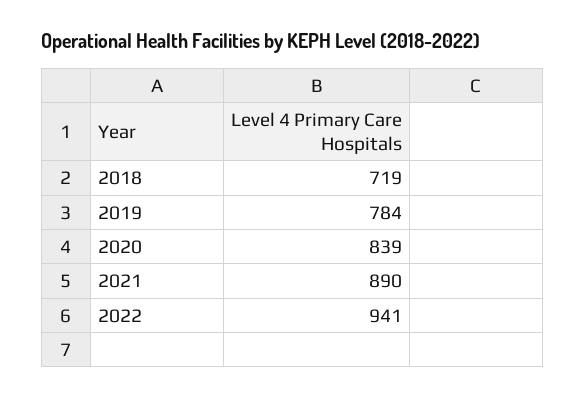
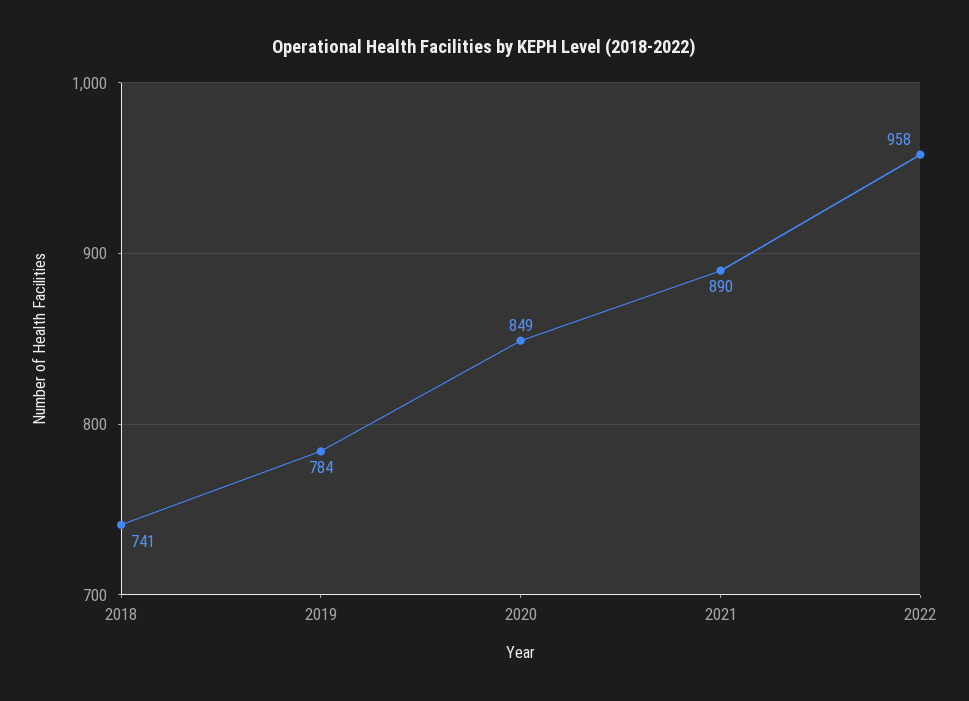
  {
-   "2018": 719,
+   "2018": 741,
    "2019": 784,
-   "2020": 839,
+   "2020": 849,
    "2021": 890,
-   "2022": 941
+   "2022": 958
  }

